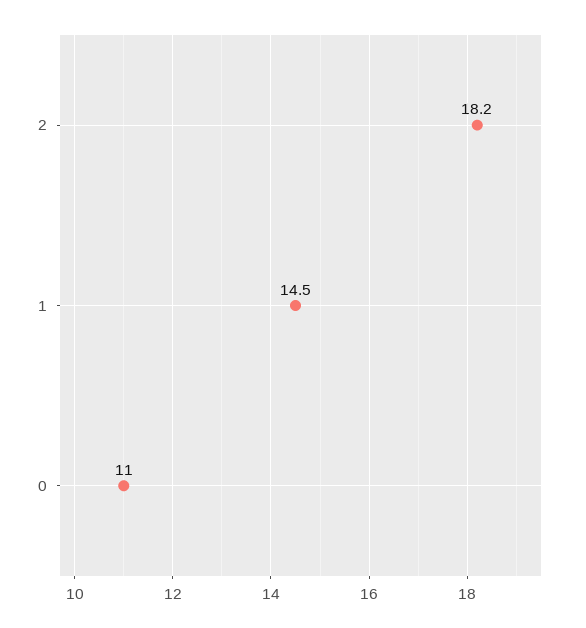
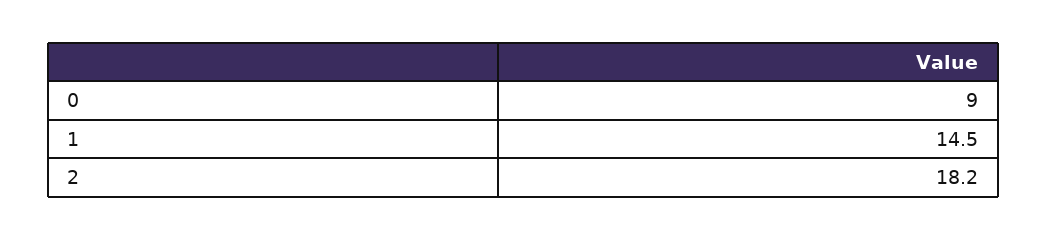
  {
    "2": 18.2,
    "1": 14.5,
-   "0": 11
+   "0": 9
  }

